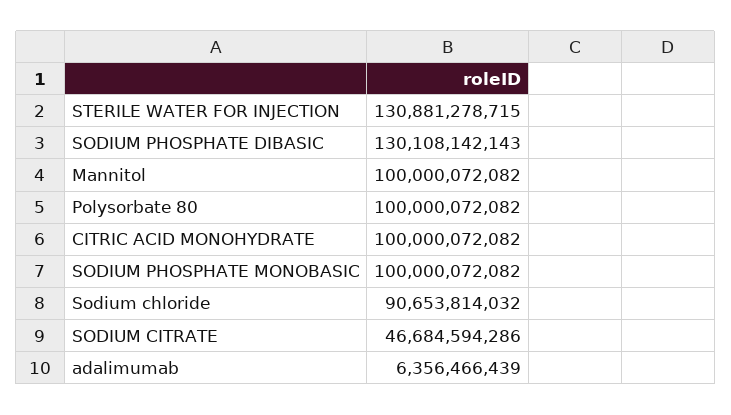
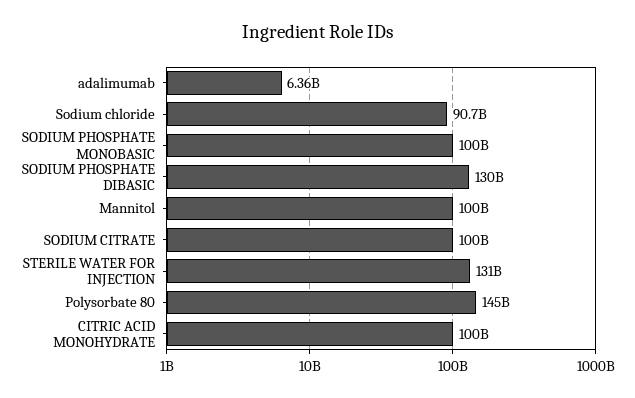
  {
    "STERILE WATER FOR INJECTION": 130881278715,
    "SODIUM PHOSPHATE DIBASIC": 130108142143,
    "Mannitol": 100000072082,
-   "Polysorbate 80": 100000072082,
+   "Polysorbate 80": 145000000000,
    "CITRIC ACID MONOHYDRATE": 100000072082,
    "SODIUM PHOSPHATE MONOBASIC": 100000072082,
    "Sodium chloride": 90653814032,
-   "SODIUM CITRATE": 46684594286,
+   "SODIUM CITRATE": 100000000000,
    "adalimumab": 6356466439
  }

